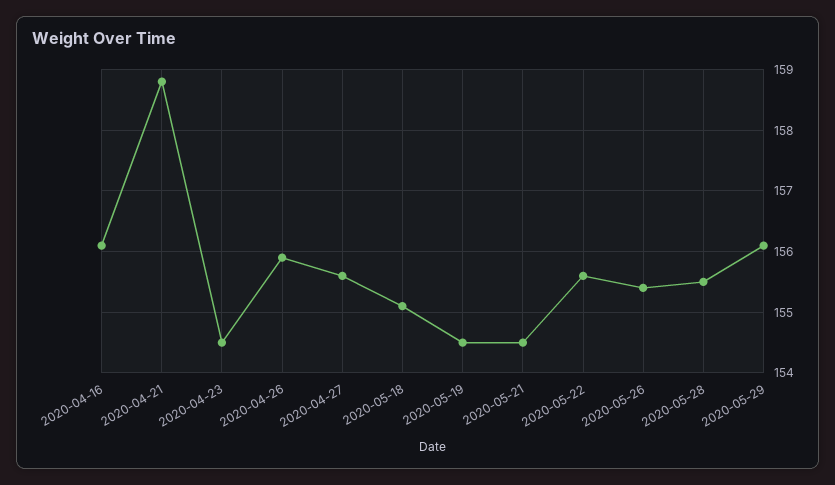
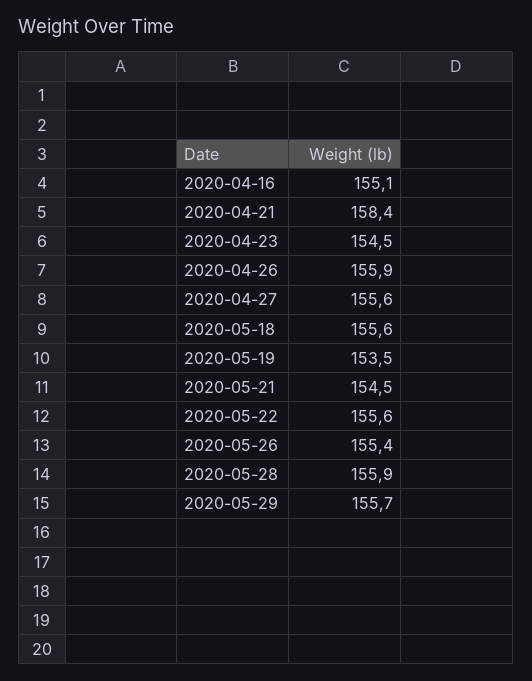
  {
-   "2020-04-16": 156.1,
+   "2020-04-16": 155.1,
-   "2020-04-21": 158.8,
+   "2020-04-21": 158.4,
    "2020-04-23": 154.5,
    "2020-04-26": 155.9,
    "2020-04-27": 155.6,
-   "2020-05-18": 155.1,
+   "2020-05-18": 155.6,
-   "2020-05-19": 154.5,
+   "2020-05-19": 153.5,
    "2020-05-21": 154.5,
    "2020-05-22": 155.6,
    "2020-05-26": 155.4,
-   "2020-05-28": 155.5,
+   "2020-05-28": 155.9,
-   "2020-05-29": 156.1
+   "2020-05-29": 155.7
  }

